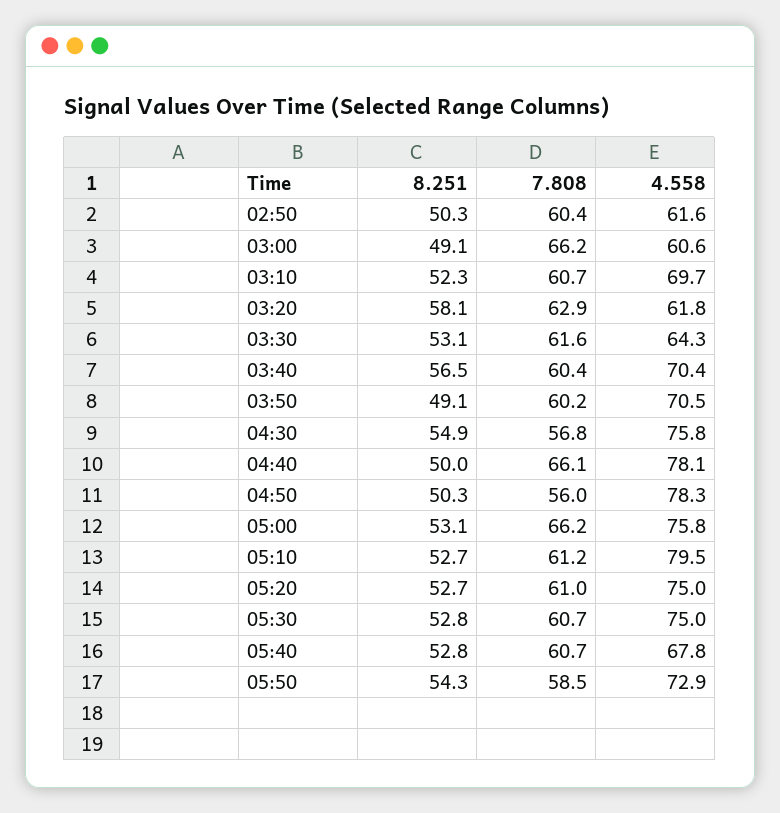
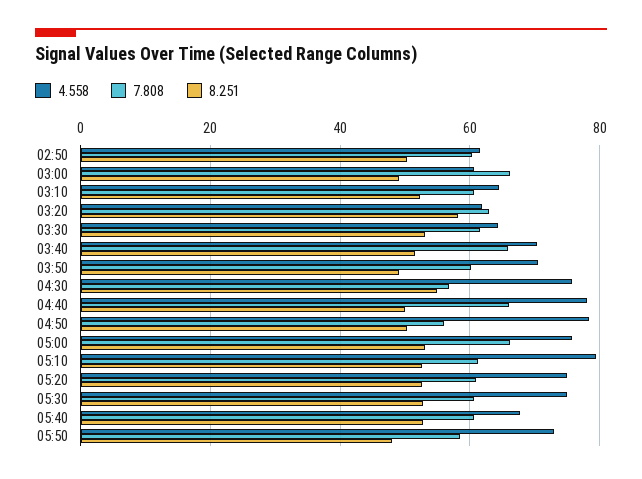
  {
    "8.251": {
      "02:50": 50.3,
      "03:00": 49.1,
      "03:10": 52.3,
      "03:20": 58.1,
      "03:30": 53.1,
-     "03:40": 56.5,
+     "03:40": 52,
      "03:50": 49.1,
      "04:30": 54.9,
      "04:40": 50,
      "04:50": 50.3,
      "05:00": 53.1,
      "05:10": 52.7,
      "05:20": 52.7,
      "05:30": 52.8,
      "05:40": 52.8,
-     "05:50": 54.3
+     "05:50": 48
    },
    "7.808": {
      "02:50": 60.4,
      "03:00": 66.2,
      "03:10": 60.7,
      "03:20": 62.9,
      "03:30": 61.6,
-     "03:40": 60.4,
+     "03:40": 66,
      "03:50": 60.2,
      "04:30": 56.8,
      "04:40": 66.1,
      "04:50": 56,
      "05:00": 66.2,
      "05:10": 61.2,
      "05:20": 61,
      "05:30": 60.7,
      "05:40": 60.7,
      "05:50": 58.5
    },
    "4.558": {
      "02:50": 61.6,
      "03:00": 60.6,
-     "03:10": 69.7,
+     "03:10": 64,
      "03:20": 61.8,
      "03:30": 64.3,
      "03:40": 70.4,
      "03:50": 70.5,
      "04:30": 75.8,
      "04:40": 78.1,
      "04:50": 78.3,
      "05:00": 75.8,
      "05:10": 79.5,
      "05:20": 75,
      "05:30": 75,
      "05:40": 67.8,
      "05:50": 72.9
    }
  }

